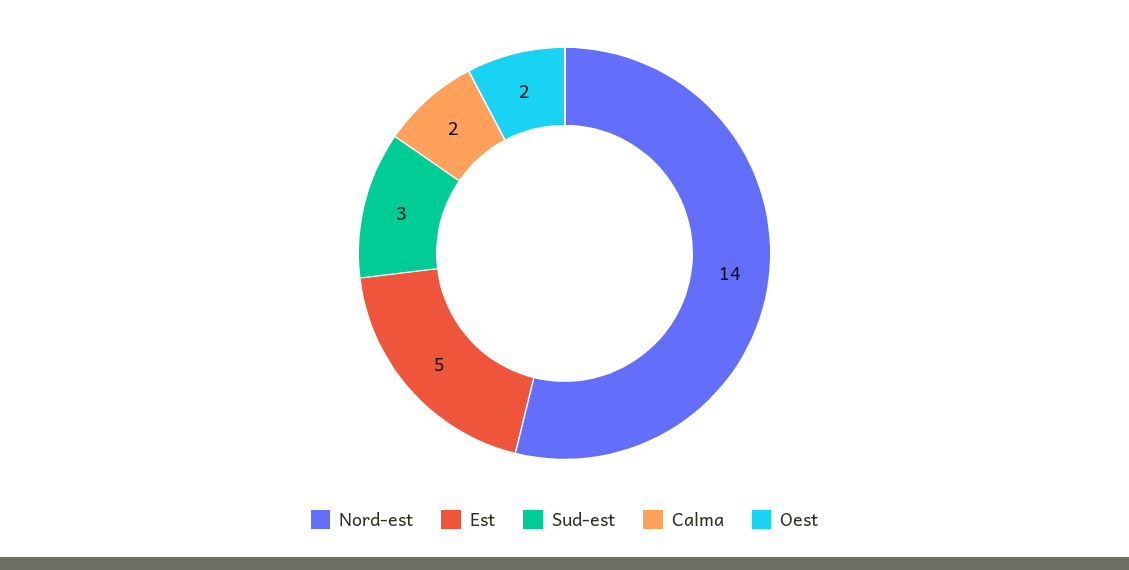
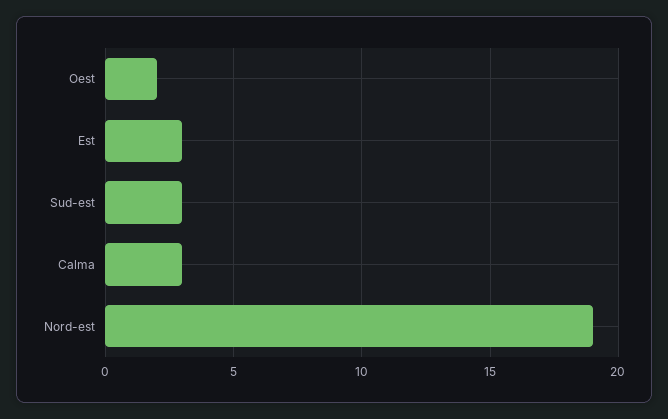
  {
-   "Nord-est": 14,
+   "Nord-est": 19,
-   "Est": 5,
+   "Est": 3,
    "Sud-est": 3,
-   "Calma": 2,
+   "Calma": 3,
    "Oest": 2
  }

